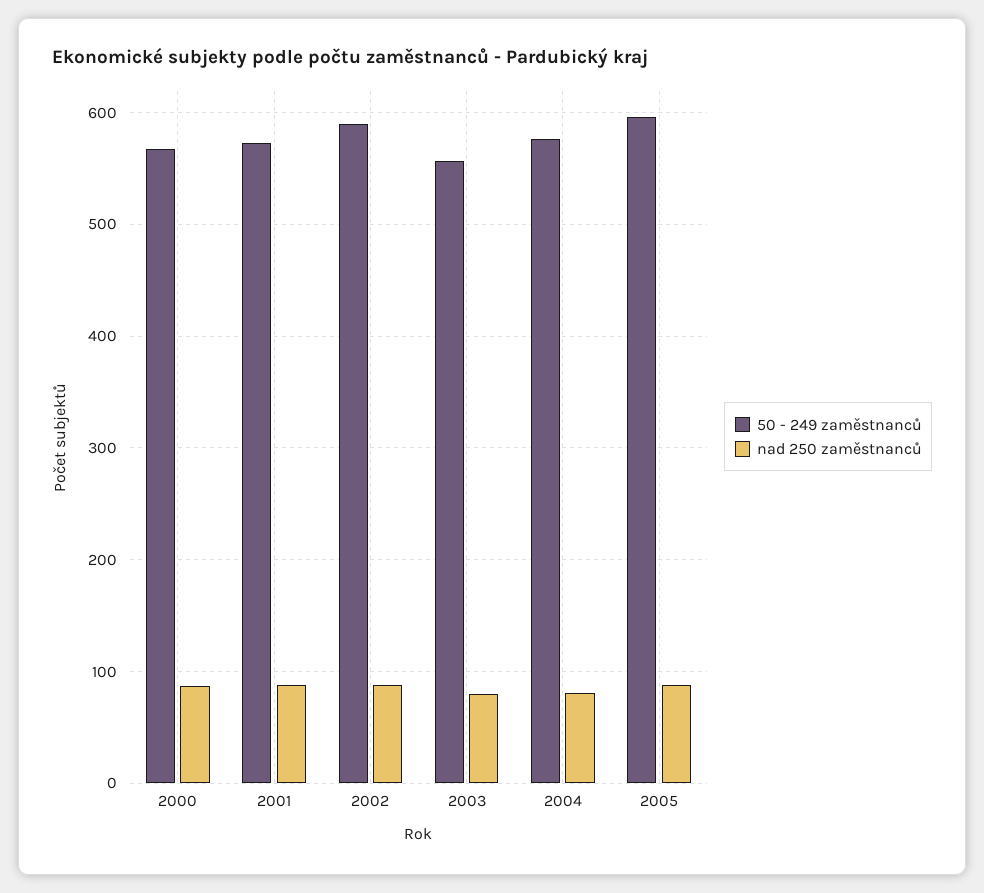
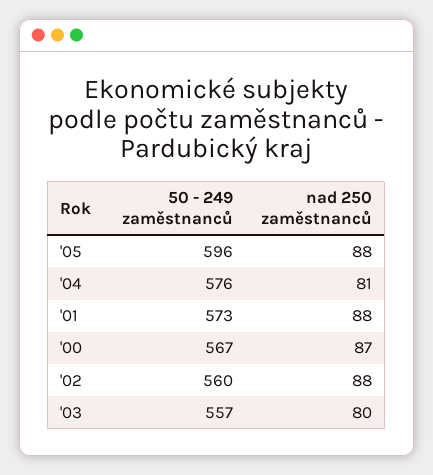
  {
    "50 - 249 zaměstnanců": {
      "2000": 567,
      "2001": 573,
-     "2002": 590,
+     "2002": 560,
      "2003": 557,
      "2004": 576,
      "2005": 596
    },
    "nad 250 zaměstnanců": {
      "2000": 87,
      "2001": 88,
      "2002": 88,
      "2003": 80,
      "2004": 81,
      "2005": 88
    }
  }

